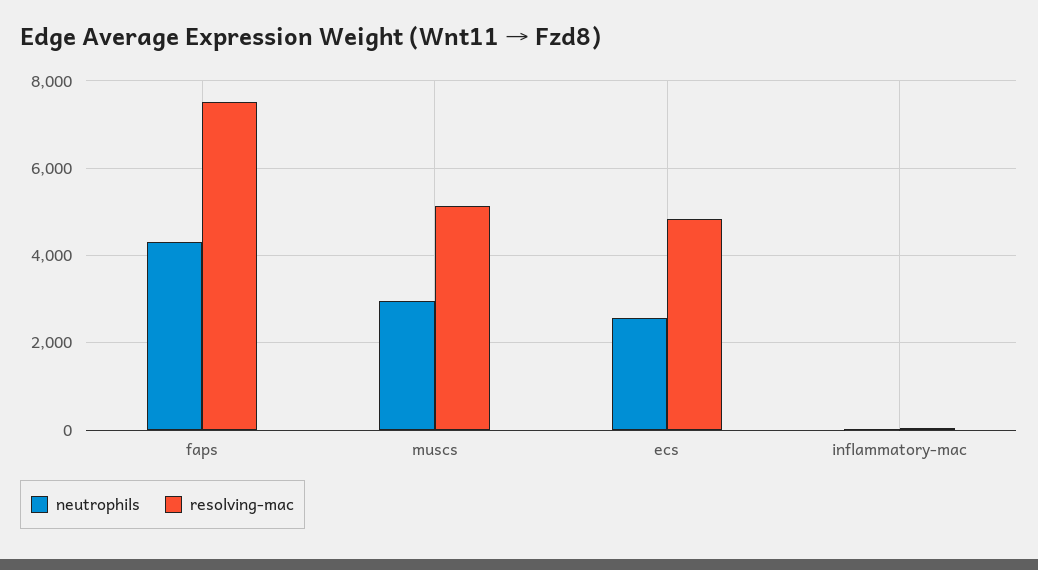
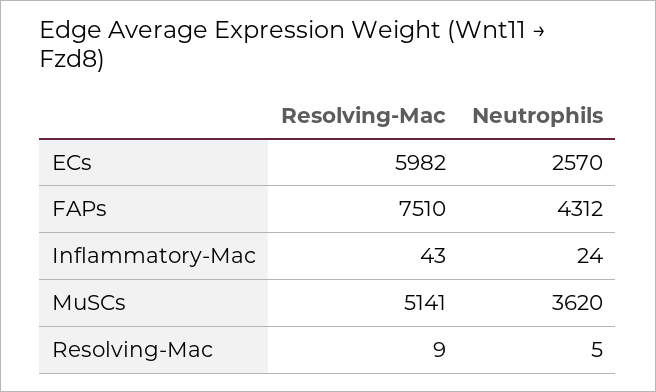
  {
    "neutrophils": {
      "faps": 4312,
-     "muscs": 3000,
+     "muscs": 3620,
      "ecs": 2570,
-     "inflammatory-mac": 24
+     "inflammatory-mac": 24,
+     "Resolving-Mac": 5
    },
    "resolving-mac": {
      "faps": 7510,
      "muscs": 5141,
-     "ecs": 4800,
+     "ecs": 5982,
-     "inflammatory-mac": 43
+     "inflammatory-mac": 43,
+     "Resolving-Mac": 9
    }
  }

